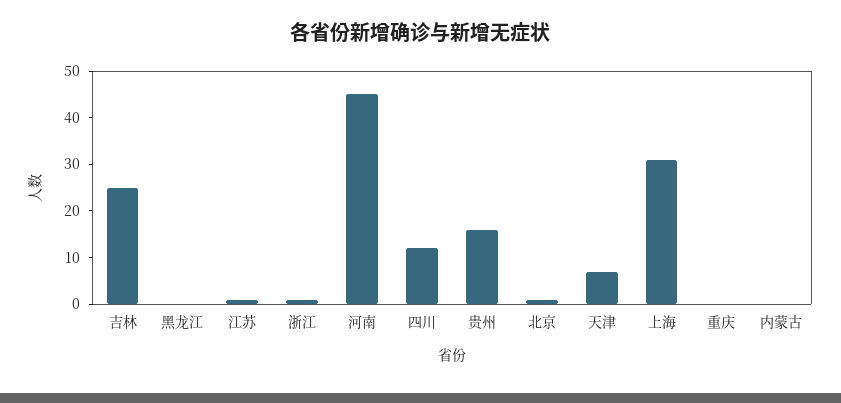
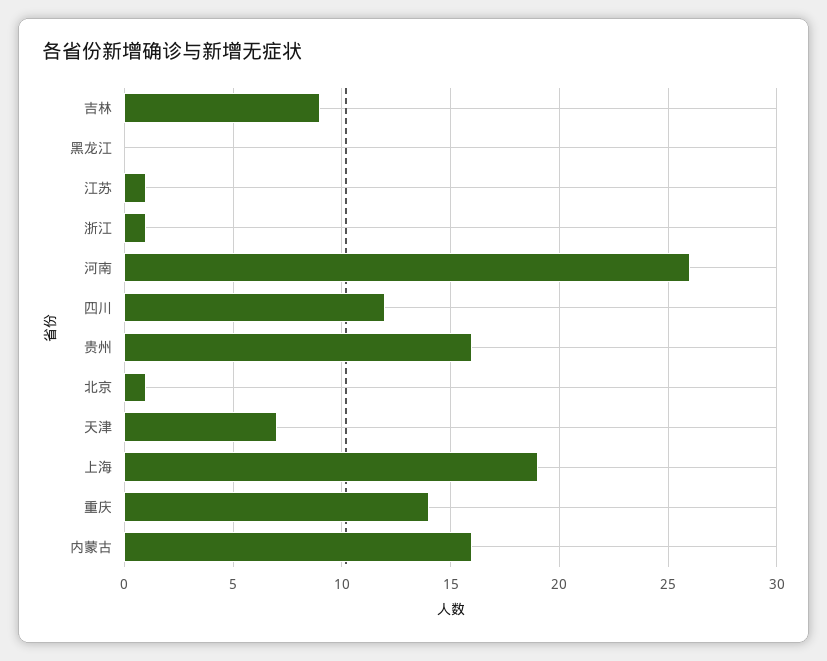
  {
-   "吉林": 25,
+   "吉林": 9,
    "黑龙江": 0,
    "江苏": 1,
    "浙江": 1,
-   "河南": 45,
+   "河南": 26,
    "四川": 12,
    "贵州": 16,
    "北京": 1,
    "天津": 7,
-   "上海": 30,
+   "上海": 19,
-   "重庆": 0,
+   "重庆": 14,
-   "内蒙古": 0
+   "内蒙古": 16
  }

